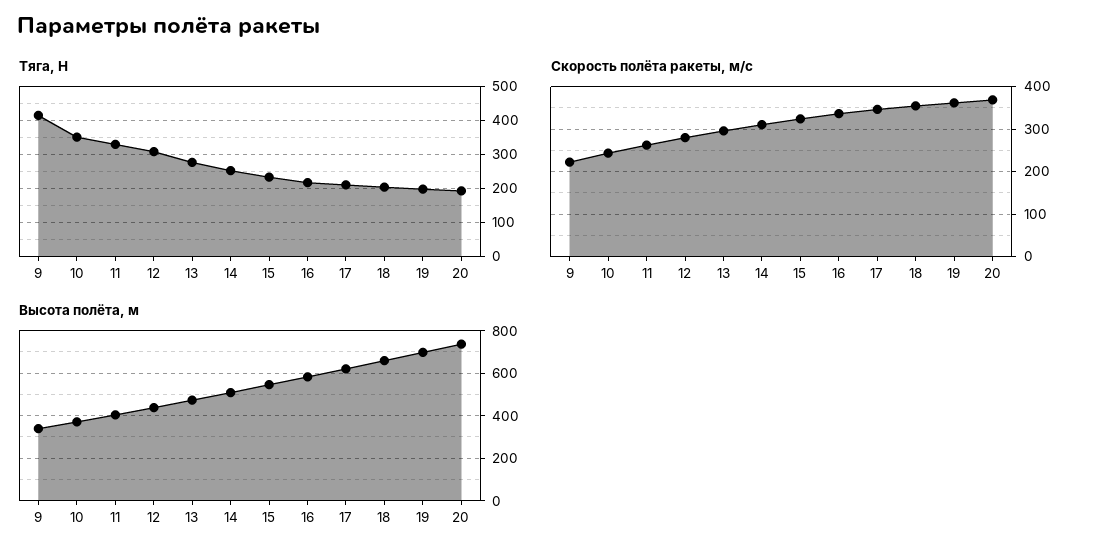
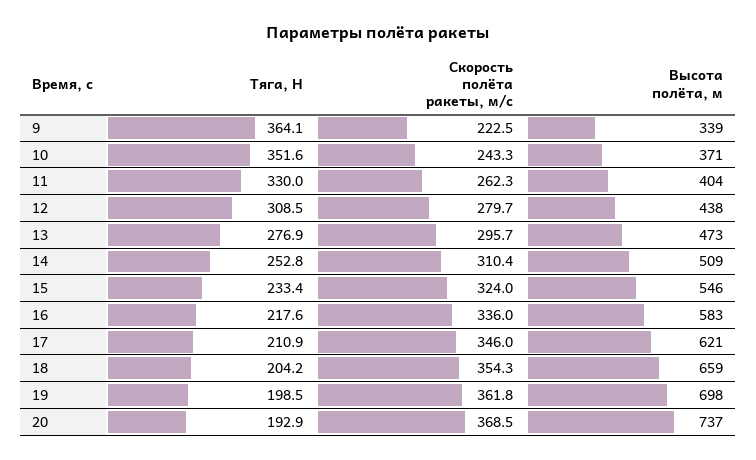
  {
    "Тяга, Н": {
-     "9": 420,
+     "9": 364.1,
      "10": 351.6,
      "11": 330,
      "12": 308.5,
      "13": 276.9,
      "14": 252.8,
      "15": 233.4,
      "16": 217.6,
      "17": 210.9,
      "18": 204.2,
      "19": 198.5,
      "20": 192.9
    },
    "Скорость полёта ракеты, м/с": {
      "9": 222.5,
      "10": 243.3,
      "11": 262.3,
      "12": 279.7,
      "13": 295.7,
      "14": 310.4,
      "15": 324,
      "16": 336,
      "17": 346,
      "18": 354.3,
      "19": 361.8,
      "20": 368.5
    },
    "Высота полёта, м": {
      "9": 339,
      "10": 371,
      "11": 404,
      "12": 438,
      "13": 473,
      "14": 509,
      "15": 546,
      "16": 583,
      "17": 621,
      "18": 659,
      "19": 698,
      "20": 737
    }
  }

